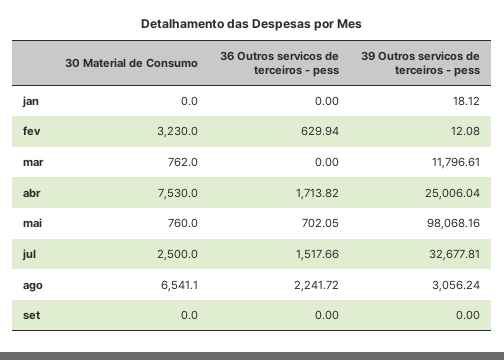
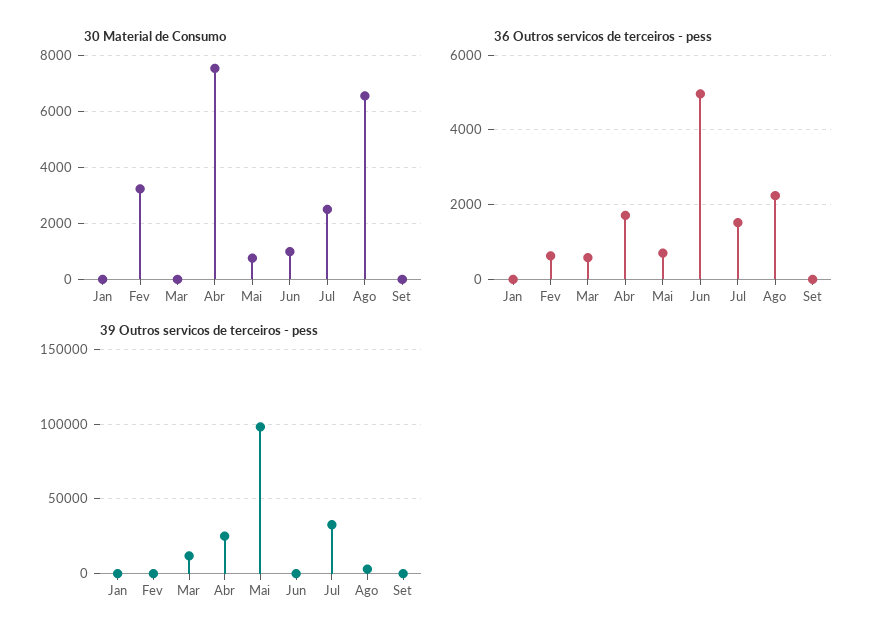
  {
    "30 Material de Consumo": {
      "jan": 0,
      "fev": 3230,
-     "mar": 762,
+     "mar": 0,
      "abr": 7530,
      "mai": 760,
      "jul": 2500,
      "ago": 6541.1,
-     "set": 0
+     "set": 0,
+     "Jun": 1000
    },
    "36 Outros servicos de terceiros - pess": {
      "jan": 0,
      "fev": 629.94,
-     "mar": 0,
+     "mar": 600,
      "abr": 1713.82,
      "mai": 702.05,
      "jul": 1517.66,
      "ago": 2241.72,
-     "set": 0
+     "set": 0,
+     "Jun": 5000
    },
    "39 Outros servicos de terceiros - pess": {
      "jan": 18.12,
      "fev": 12.08,
      "mar": 11796.61,
      "abr": 25006.04,
      "mai": 98068.16,
      "jul": 32677.81,
      "ago": 3056.24,
-     "set": 0
+     "set": 0,
+     "Jun": 0
    }
  }

